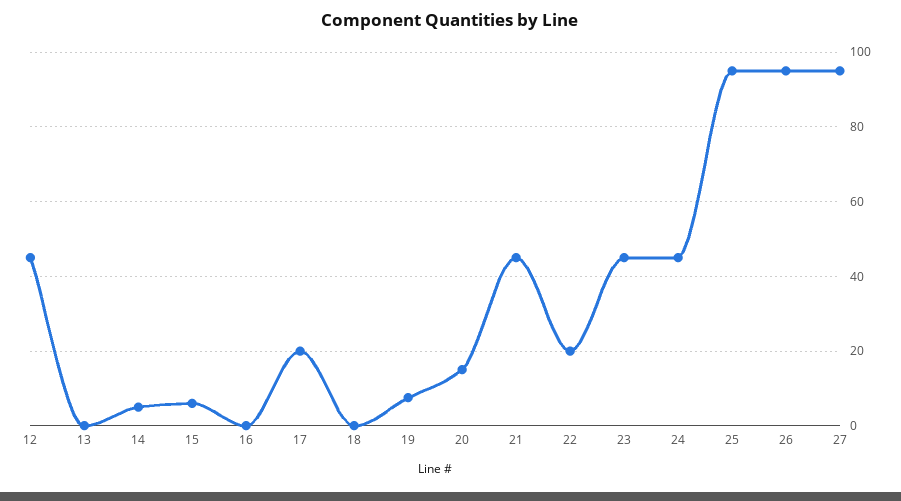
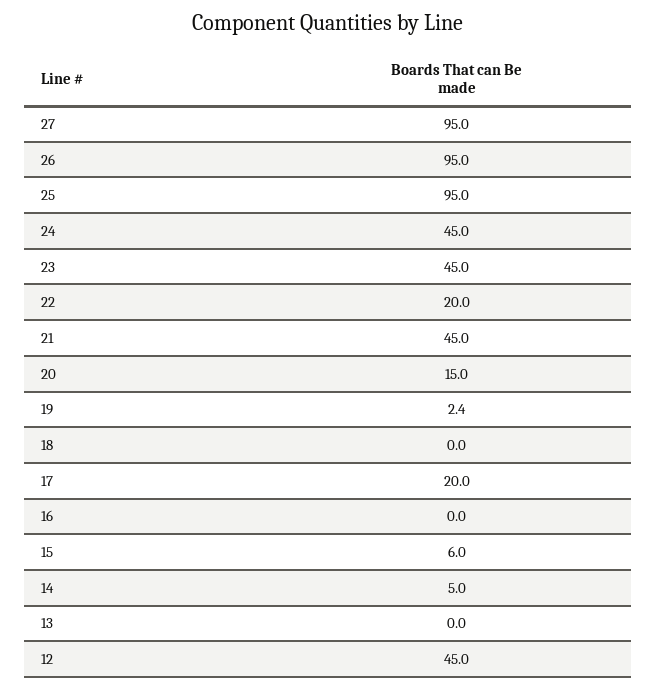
  {
    "12": 45,
    "13": 0,
    "14": 5,
    "15": 6,
    "16": 0,
    "17": 20,
    "18": 0,
-   "19": 8,
+   "19": 2.4,
    "20": 15,
    "21": 45,
    "22": 20,
    "23": 45,
    "24": 45,
    "25": 95,
    "26": 95,
    "27": 95
  }

